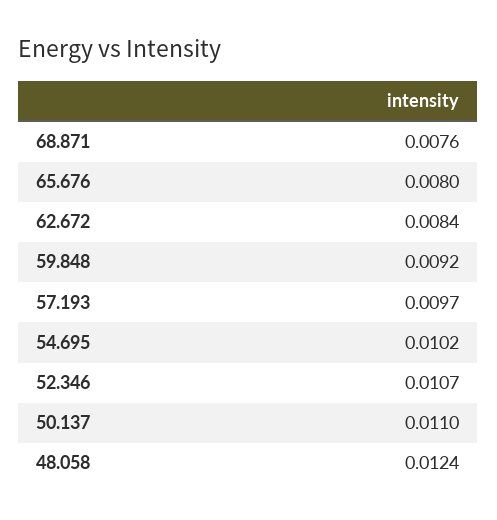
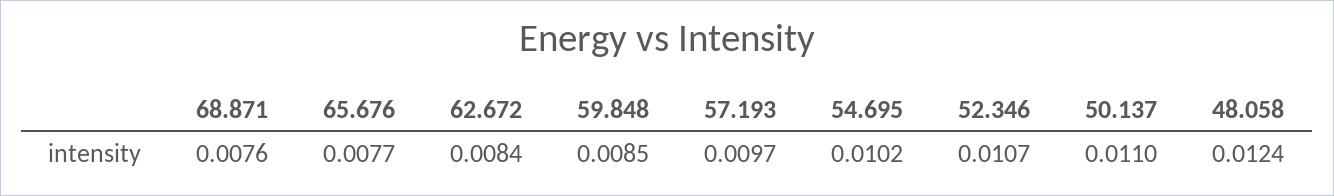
  {
    "68.871": 0.0076,
-   "65.676": 0.008,
+   "65.676": 0.0077,
    "62.672": 0.0084,
-   "59.848": 0.0092,
+   "59.848": 0.0085,
    "57.193": 0.0097,
    "54.695": 0.0102,
    "52.346": 0.0107,
    "50.137": 0.011,
    "48.058": 0.0124
  }

